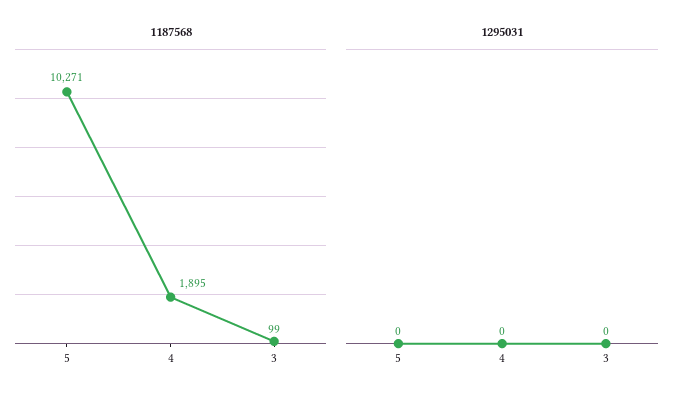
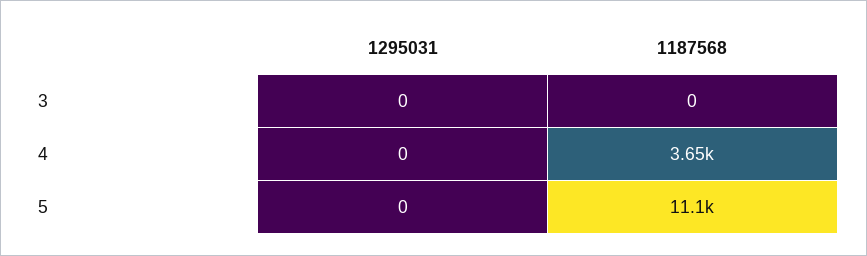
  {
    "1187568": {
-     "5": 10271,
+     "5": 11100,
-     "4": 1895,
+     "4": 3650,
-     "3": 99
+     "3": 0
    },
    "1295031": {
      "5": 0,
      "4": 0,
      "3": 0
    }
  }

